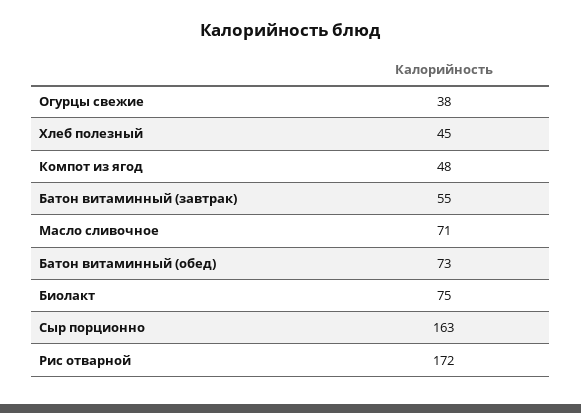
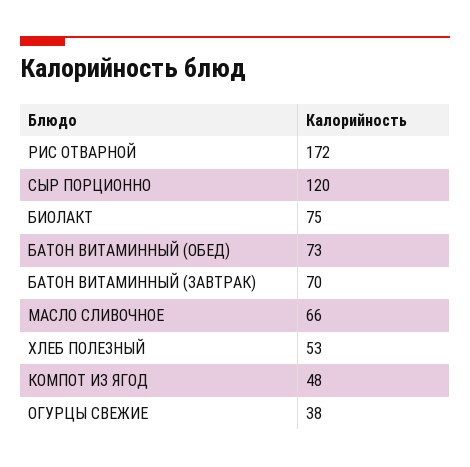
  {
    "Огурцы свежие": 38,
-   "Хлеб полезный": 45,
+   "Хлеб полезный": 53,
    "Компот из ягод": 48,
-   "Батон витаминный (завтрак)": 55,
+   "Батон витаминный (завтрак)": 70,
-   "Масло сливочное": 71,
+   "Масло сливочное": 66,
    "Батон витаминный (обед)": 73,
    "Биолакт": 75,
-   "Сыр порционно": 163,
+   "Сыр порционно": 120,
    "Рис отварной": 172
  }

